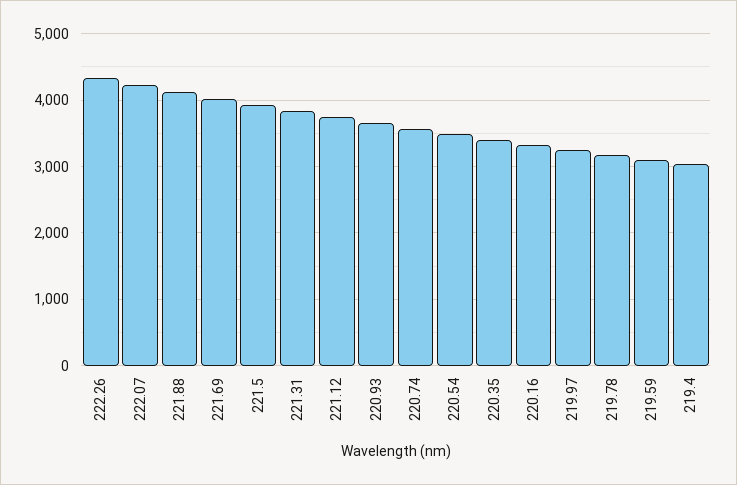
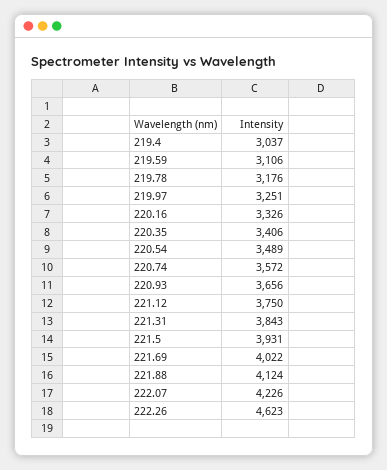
  {
-   "222.26": 4300,
+   "222.26": 4623,
    "222.07": 4226,
    "221.88": 4124,
    "221.69": 4022,
    "221.5": 3931,
    "221.31": 3843,
    "221.12": 3750,
    "220.93": 3656,
    "220.74": 3572,
    "220.54": 3489,
    "220.35": 3406,
    "220.16": 3326,
    "219.97": 3251,
    "219.78": 3176,
    "219.59": 3106,
    "219.4": 3037
  }

